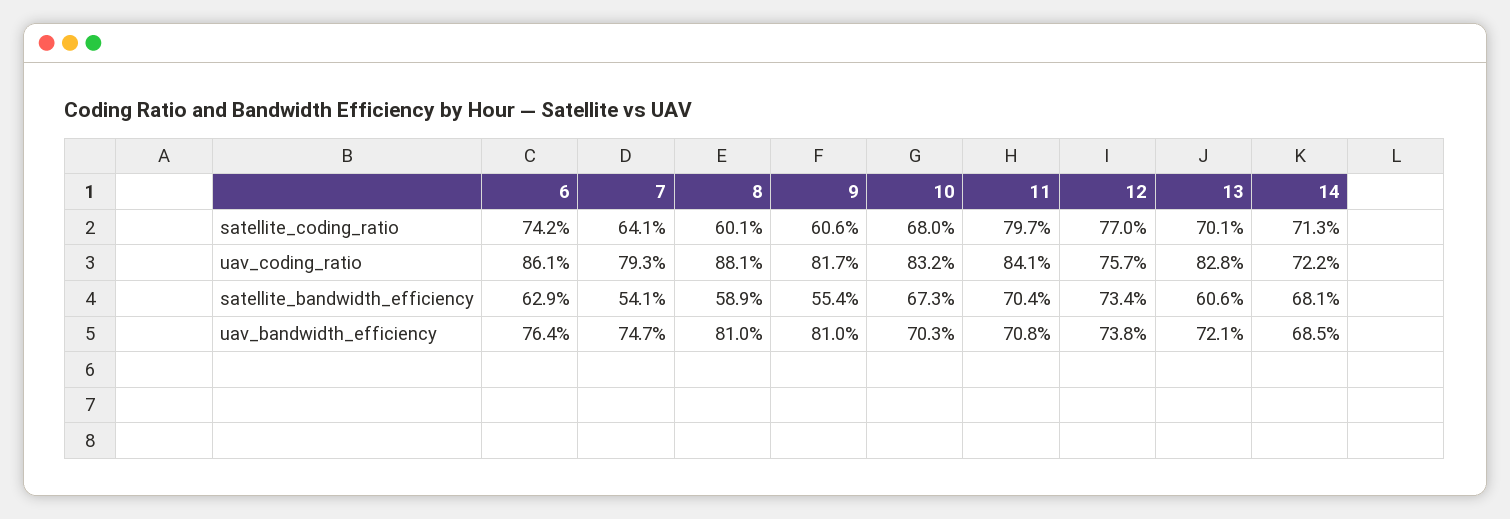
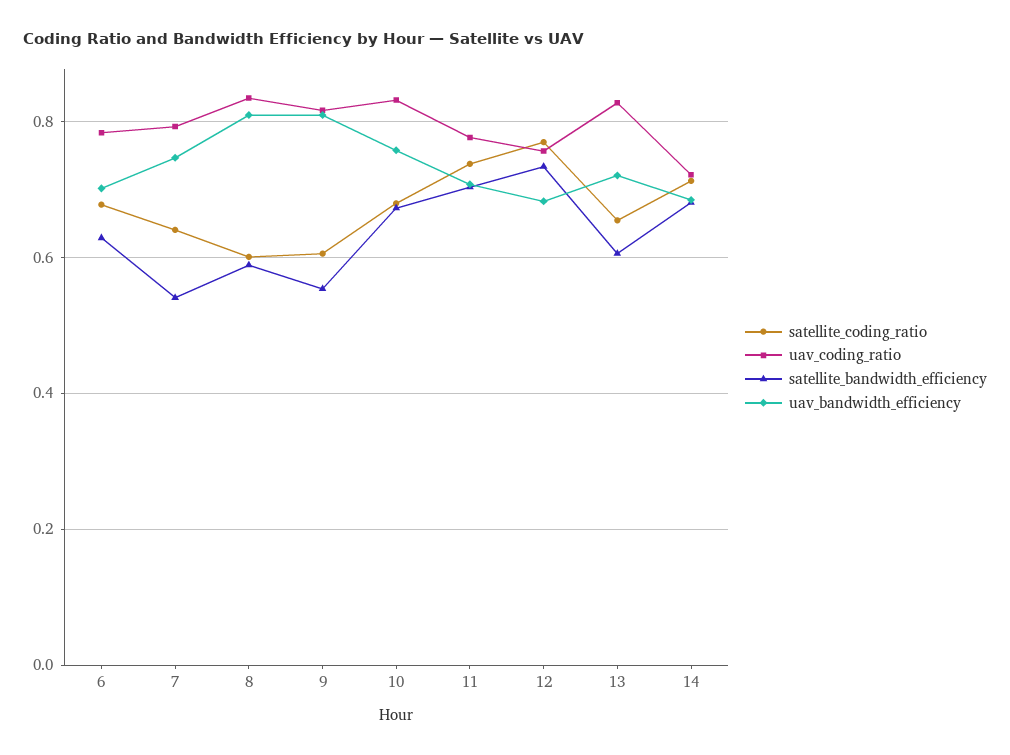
  {
    "satellite_coding_ratio": {
-     "6": 0.742,
+     "6": 0.68,
      "7": 0.641,
      "8": 0.601,
      "9": 0.606,
      "10": 0.68,
-     "11": 0.797,
+     "11": 0.74,
      "12": 0.77,
-     "13": 0.701,
+     "13": 0.66,
      "14": 0.713
    },
    "uav_coding_ratio": {
-     "6": 0.861,
+     "6": 0.78,
      "7": 0.793,
-     "8": 0.881,
+     "8": 0.84,
      "9": 0.817,
      "10": 0.832,
-     "11": 0.841,
+     "11": 0.78,
      "12": 0.757,
      "13": 0.828,
      "14": 0.722
    },
    "satellite_bandwidth_efficiency": {
      "6": 0.629,
      "7": 0.541,
      "8": 0.589,
      "9": 0.554,
      "10": 0.673,
      "11": 0.704,
      "12": 0.734,
      "13": 0.606,
      "14": 0.681
    },
    "uav_bandwidth_efficiency": {
-     "6": 0.764,
+     "6": 0.7,
      "7": 0.747,
      "8": 0.81,
      "9": 0.81,
-     "10": 0.703,
+     "10": 0.76,
      "11": 0.708,
-     "12": 0.738,
+     "12": 0.68,
      "13": 0.721,
      "14": 0.685
    }
  }

